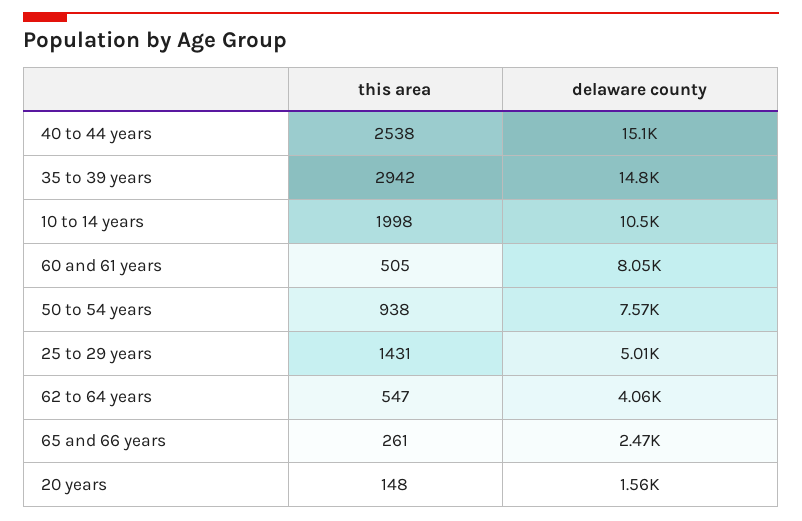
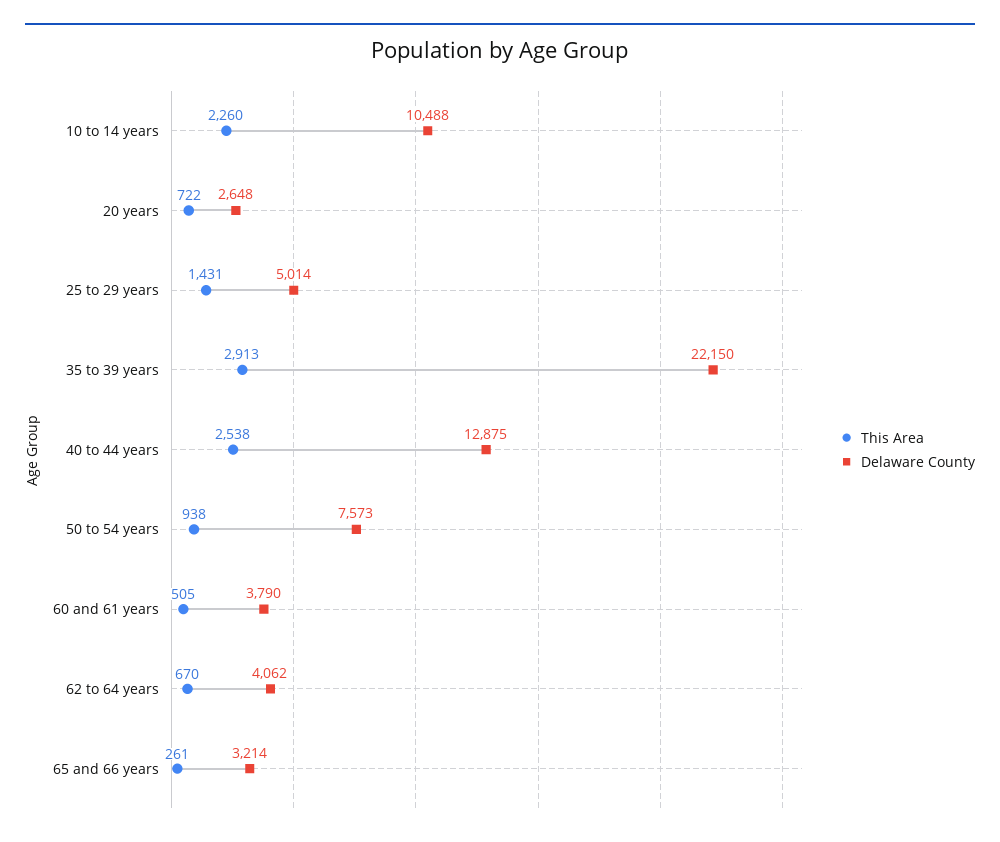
  {
    "this area": {
      "40 to 44 years": 2538,
-     "35 to 39 years": 2942,
+     "35 to 39 years": 2913,
-     "10 to 14 years": 1998,
+     "10 to 14 years": 2260,
      "60 and 61 years": 505,
      "50 to 54 years": 938,
      "25 to 29 years": 1431,
-     "62 to 64 years": 547,
+     "62 to 64 years": 670,
      "65 and 66 years": 261,
-     "20 years": 148
+     "20 years": 722
    },
    "delaware county": {
-     "40 to 44 years": 15100,
+     "40 to 44 years": 12875,
-     "35 to 39 years": 14800,
+     "35 to 39 years": 22150,
      "10 to 14 years": 10488,
-     "60 and 61 years": 8050,
+     "60 and 61 years": 3790,
      "50 to 54 years": 7573,
      "25 to 29 years": 5014,
      "62 to 64 years": 4062,
-     "65 and 66 years": 2470,
+     "65 and 66 years": 3214,
-     "20 years": 1560
+     "20 years": 2648
    }
  }

